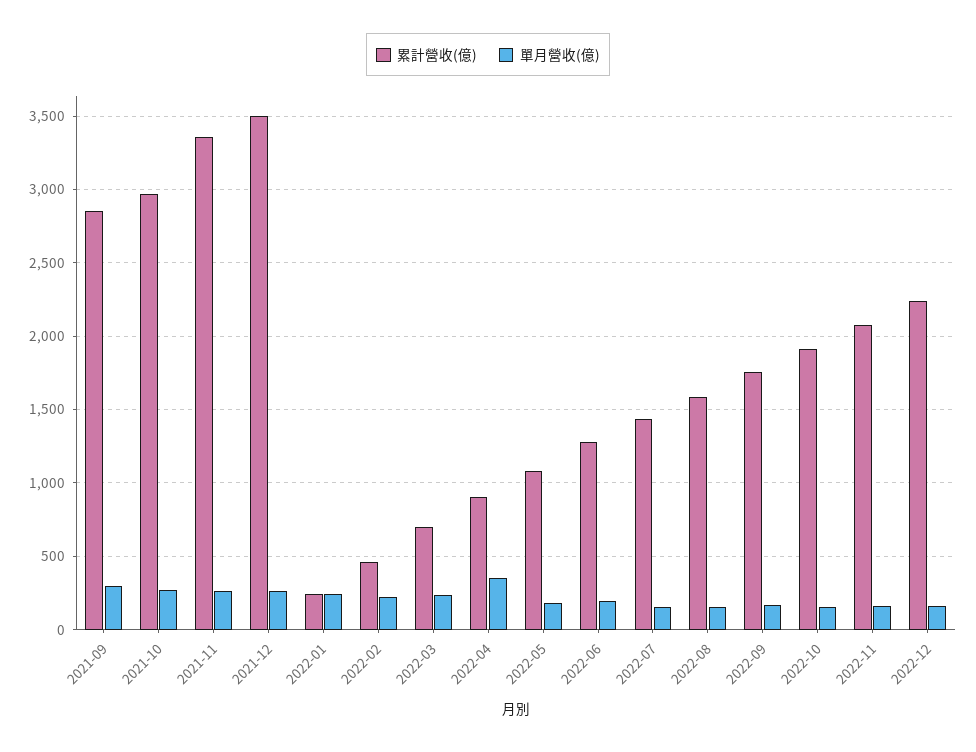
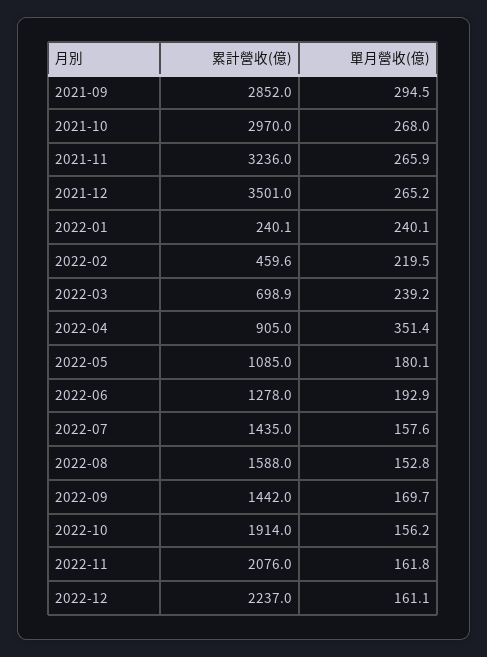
  {
    "累計營收(億)": {
      "2021-09": 2852,
      "2021-10": 2970,
-     "2021-11": 3350,
+     "2021-11": 3236,
      "2021-12": 3501,
      "2022-01": 240.1,
      "2022-02": 459.6,
      "2022-03": 698.9,
      "2022-04": 905,
      "2022-05": 1085,
      "2022-06": 1278,
      "2022-07": 1435,
      "2022-08": 1588,
-     "2022-09": 1750,
+     "2022-09": 1442,
      "2022-10": 1914,
      "2022-11": 2076,
      "2022-12": 2237
    },
    "單月營收(億)": {
      "2021-09": 294.5,
      "2021-10": 268,
      "2021-11": 265.9,
      "2021-12": 265.2,
      "2022-01": 240.1,
      "2022-02": 219.5,
      "2022-03": 239.2,
      "2022-04": 351.4,
      "2022-05": 180.1,
      "2022-06": 192.9,
      "2022-07": 157.6,
      "2022-08": 152.8,
      "2022-09": 169.7,
      "2022-10": 156.2,
      "2022-11": 161.8,
      "2022-12": 161.1
    }
  }

